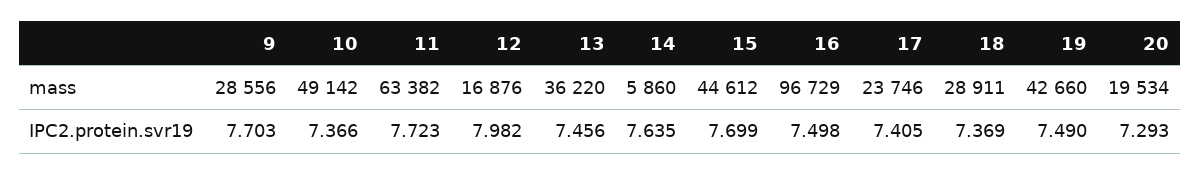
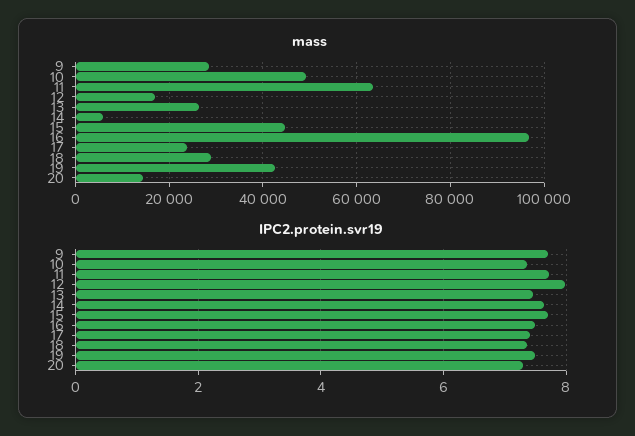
  {
    "mass": {
      "9": 28556,
      "10": 49142,
      "11": 63382,
      "12": 16876,
-     "13": 36220,
+     "13": 26000,
      "14": 5860,
      "15": 44612,
      "16": 96729,
      "17": 23746,
      "18": 28911,
      "19": 42660,
-     "20": 19534
+     "20": 14000
    },
    "IPC2.protein.svr19": {
      "9": 7.703,
      "10": 7.366,
      "11": 7.723,
      "12": 7.982,
      "13": 7.456,
      "14": 7.635,
      "15": 7.699,
      "16": 7.498,
      "17": 7.405,
      "18": 7.369,
      "19": 7.49,
      "20": 7.293
    }
  }

